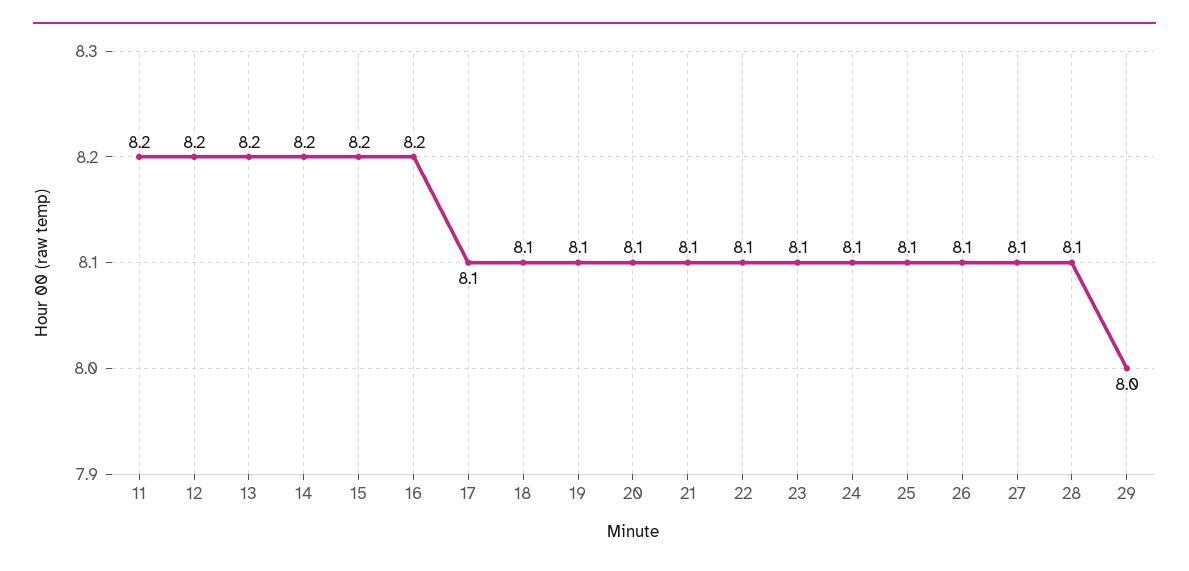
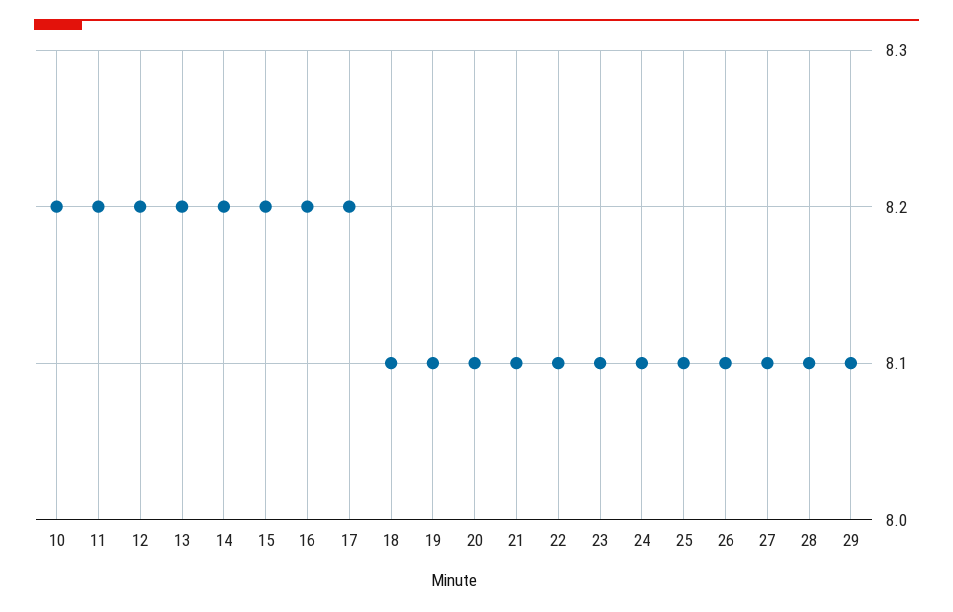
  {
    "11": 8.2,
    "12": 8.2,
    "13": 8.2,
    "14": 8.2,
    "15": 8.2,
    "16": 8.2,
-   "17": 8.1,
+   "17": 8.2,
    "18": 8.1,
    "19": 8.1,
    "20": 8.1,
    "21": 8.1,
    "22": 8.1,
    "23": 8.1,
    "24": 8.1,
    "25": 8.1,
    "26": 8.1,
    "27": 8.1,
    "28": 8.1,
-   "29": 8
+   "29": 8.1,
+   "10": 8.2
  }

